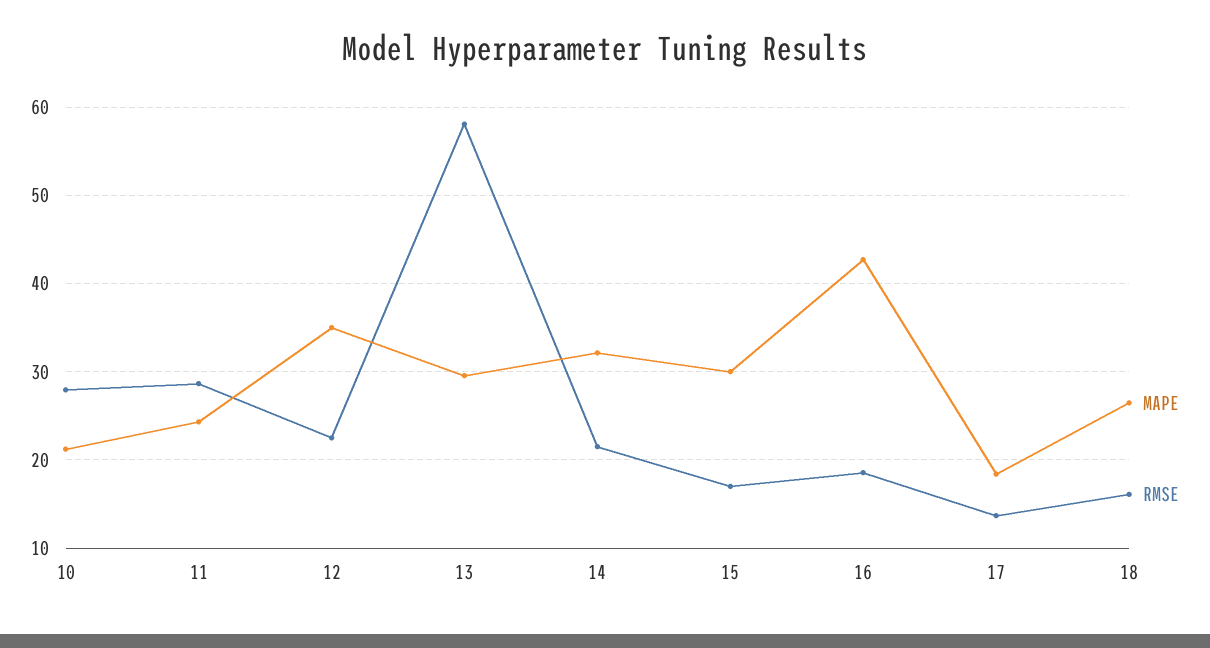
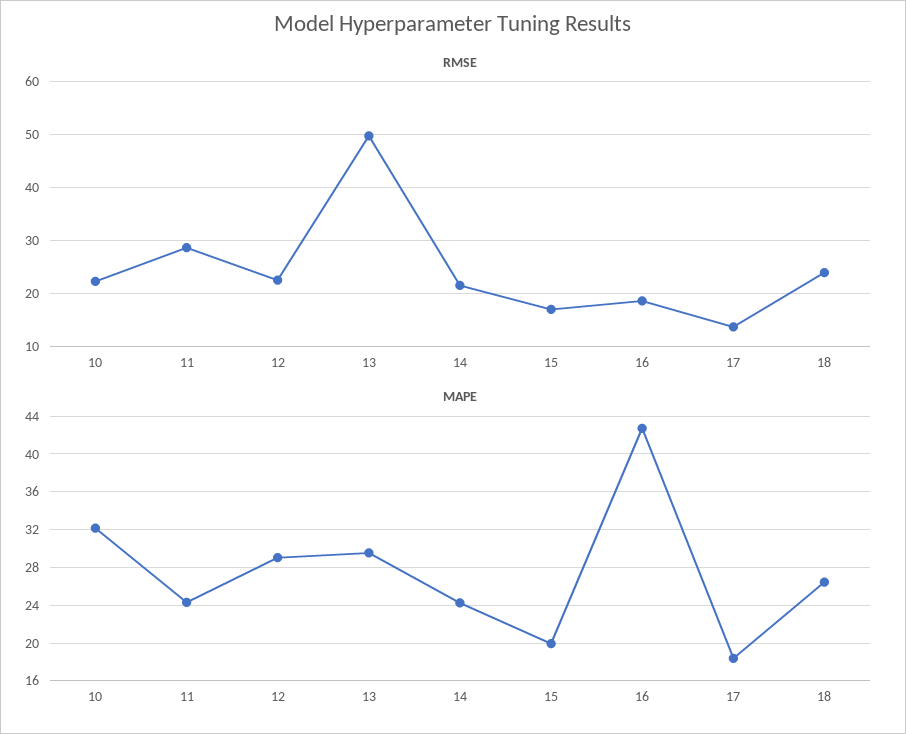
  {
    "MAPE": {
-     "10": 21,
+     "10": 32,
      "11": 24,
-     "12": 35,
+     "12": 29,
      "13": 30,
-     "14": 32,
+     "14": 24,
-     "15": 30,
+     "15": 20,
      "16": 43,
      "17": 18,
      "18": 26
    },
    "RMSE": {
-     "10": 28,
+     "10": 22,
      "11": 29,
      "12": 23,
-     "13": 58,
+     "13": 50,
      "14": 22,
      "15": 17,
      "16": 19,
      "17": 14,
-     "18": 16
+     "18": 24
    }
  }

